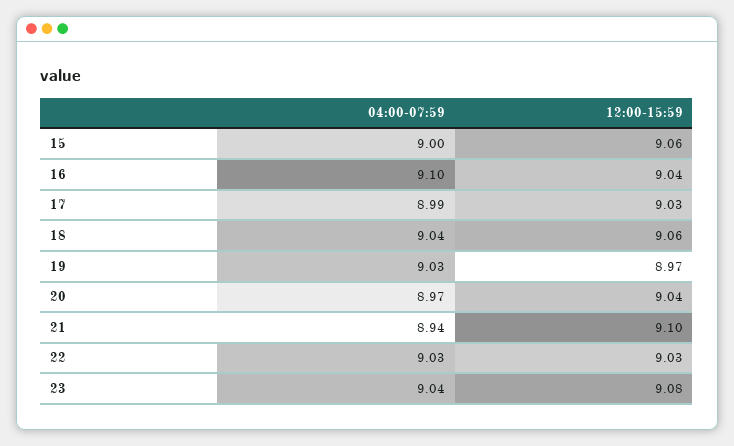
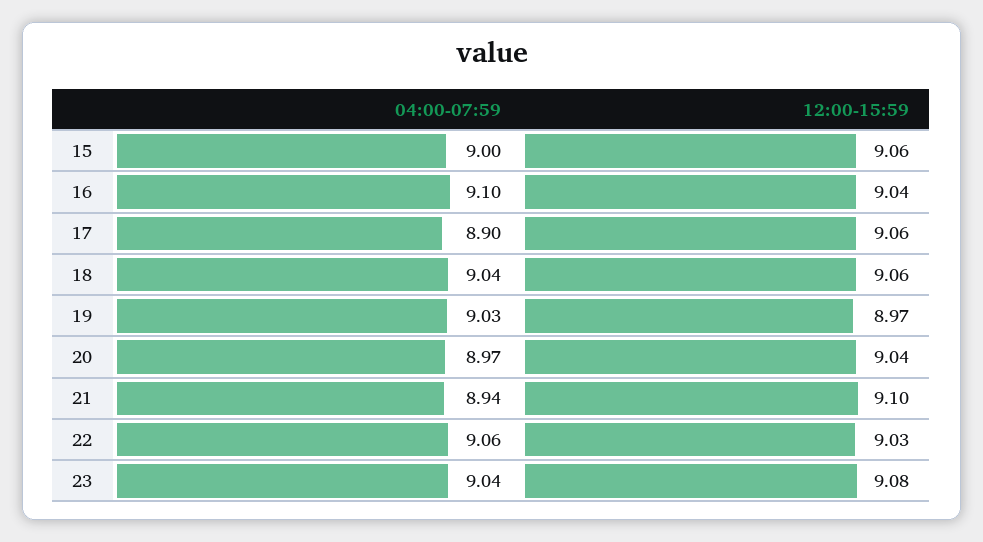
  {
    "04:00-07:59": {
      "15": 9,
      "16": 9.1,
-     "17": 8.99,
+     "17": 8.9,
      "18": 9.04,
      "19": 9.03,
      "20": 8.97,
      "21": 8.94,
-     "22": 9.03,
+     "22": 9.06,
      "23": 9.04
    },
    "12:00-15:59": {
      "15": 9.06,
      "16": 9.04,
-     "17": 9.03,
+     "17": 9.06,
      "18": 9.06,
      "19": 8.97,
      "20": 9.04,
      "21": 9.1,
      "22": 9.03,
      "23": 9.08
    }
  }

